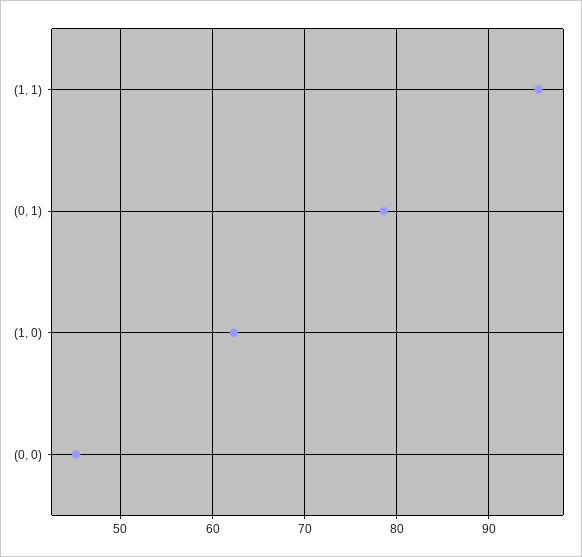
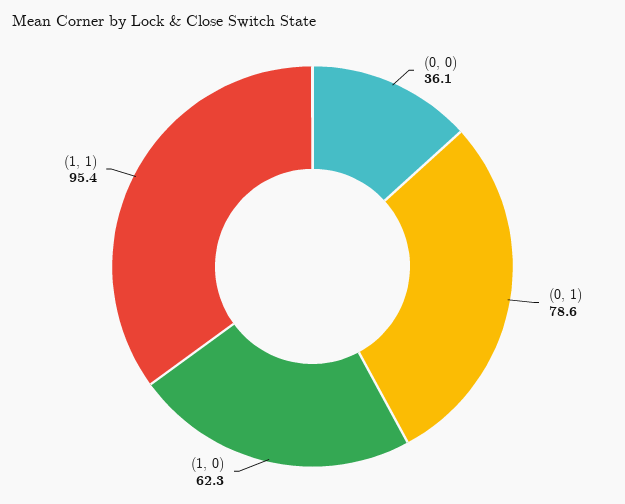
  {
    "(1, 1)": 95.4,
    "(0, 1)": 78.6,
    "(1, 0)": 62.3,
-   "(0, 0)": 45
+   "(0, 0)": 36.1
  }

